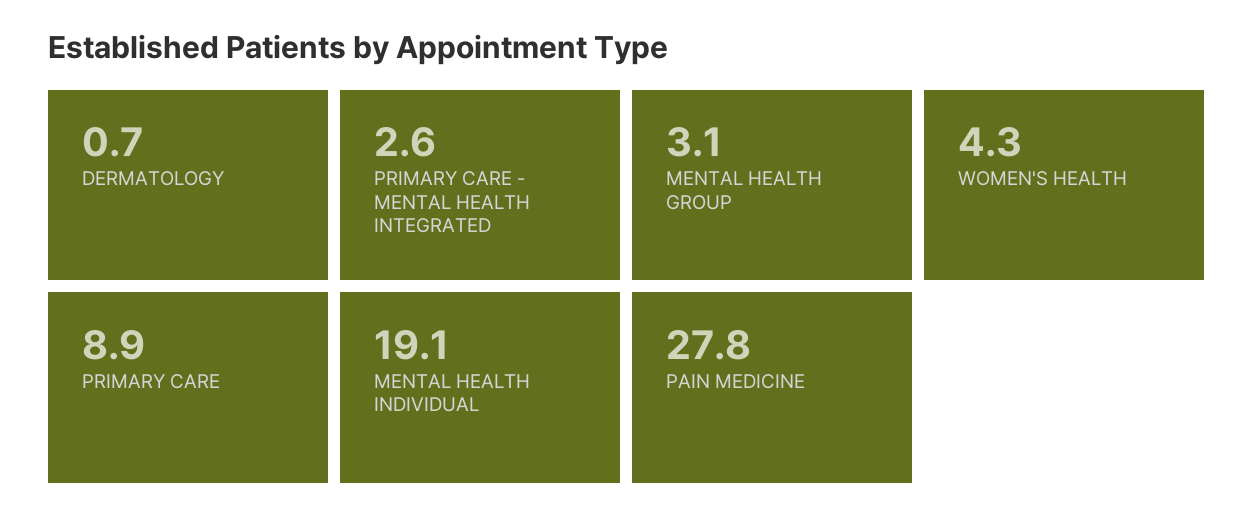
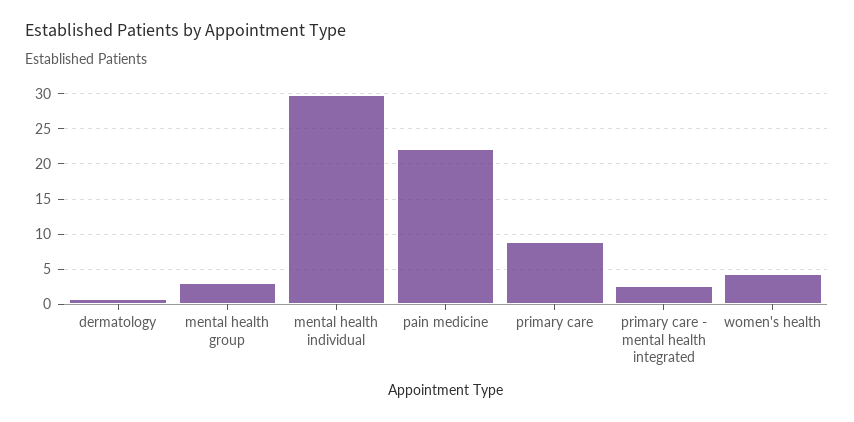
  {
    "DERMATOLOGY": 0.7,
    "PRIMARY CARE - MENTAL HEALTH INTEGRATED": 2.6,
    "MENTAL HEALTH GROUP": 3.1,
    "WOMEN'S HEALTH": 4.3,
    "PRIMARY CARE": 8.9,
-   "MENTAL HEALTH INDIVIDUAL": 19.1,
+   "MENTAL HEALTH INDIVIDUAL": 30,
-   "PAIN MEDICINE": 27.8
+   "PAIN MEDICINE": 22
  }

